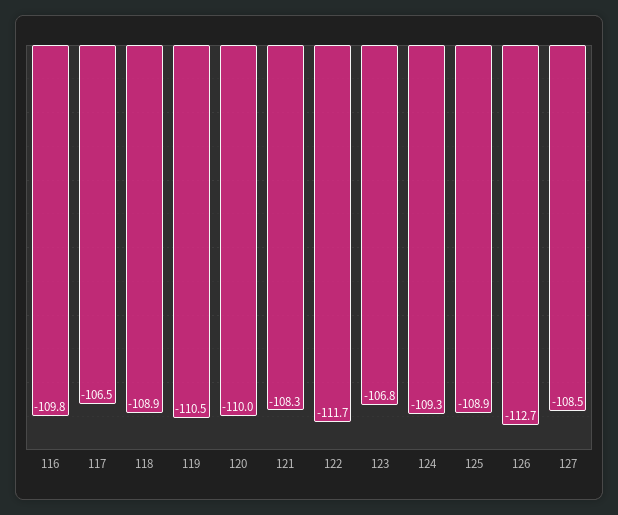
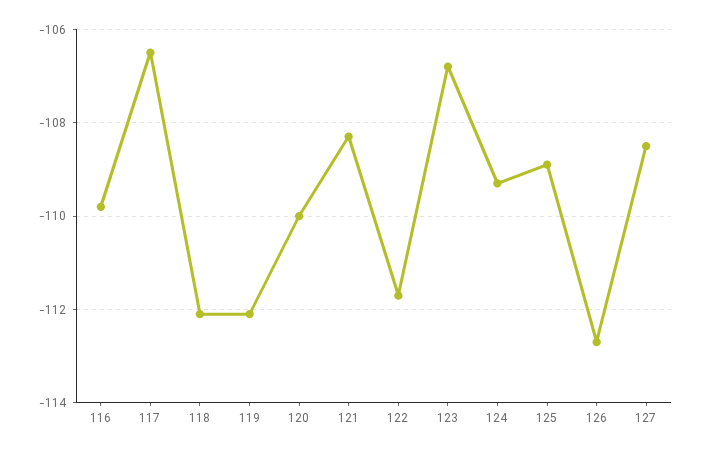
  {
    "116": -109.8,
    "117": -106.5,
-   "118": -108.9,
+   "118": -112,
-   "119": -110.5,
+   "119": -112,
    "120": -110,
    "121": -108.3,
    "122": -111.7,
    "123": -106.8,
    "124": -109.3,
    "125": -108.9,
    "126": -112.7,
    "127": -108.5
  }

